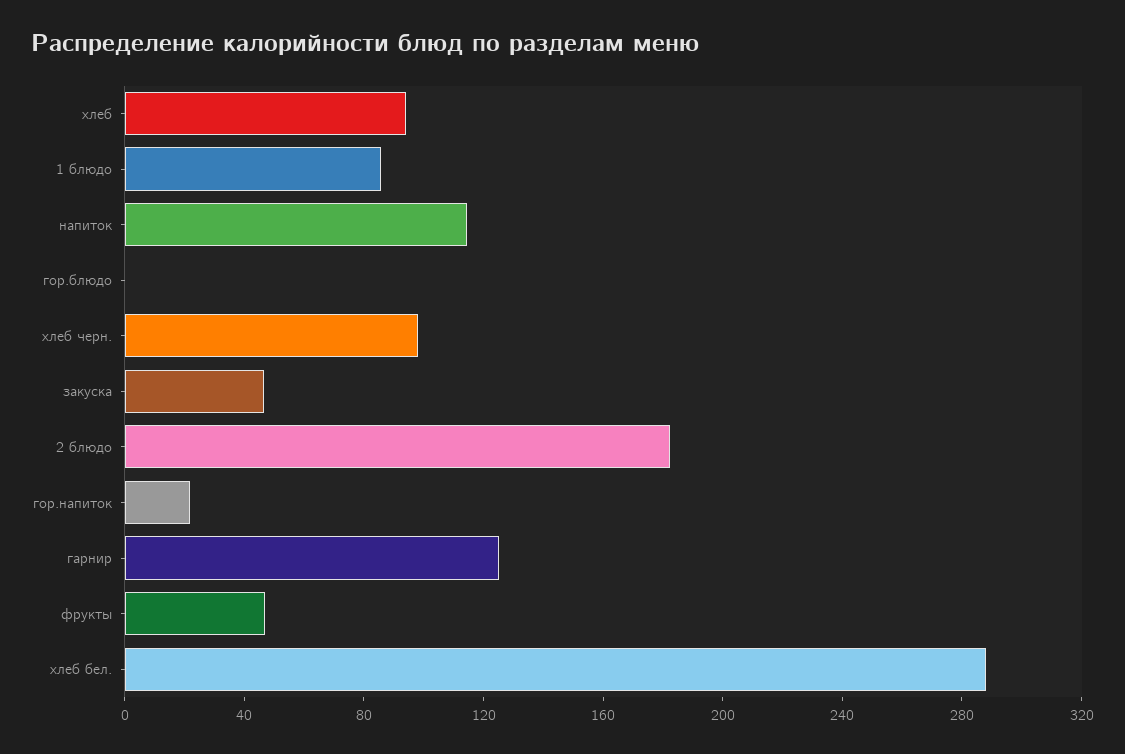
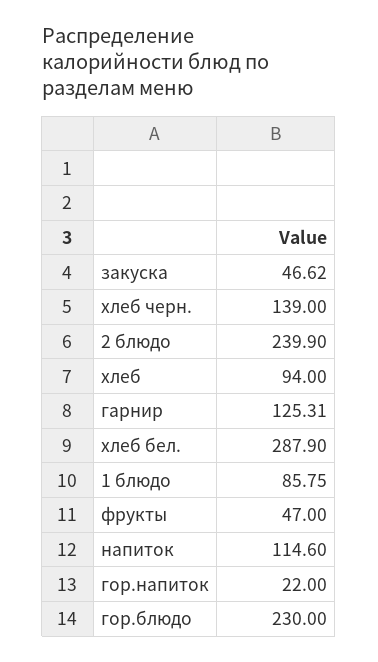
  {
    "хлеб": 94,
    "1 блюдо": 85.75,
    "напиток": 114.6,
-   "гор.блюдо": 0,
+   "гор.блюдо": 230,
-   "хлеб черн.": 100,
+   "хлеб черн.": 139,
    "закуска": 46.62,
-   "2 блюдо": 180,
+   "2 блюдо": 239.9,
    "гор.напиток": 22,
    "гарнир": 125.31,
    "фрукты": 47,
    "хлеб бел.": 287.9
  }

